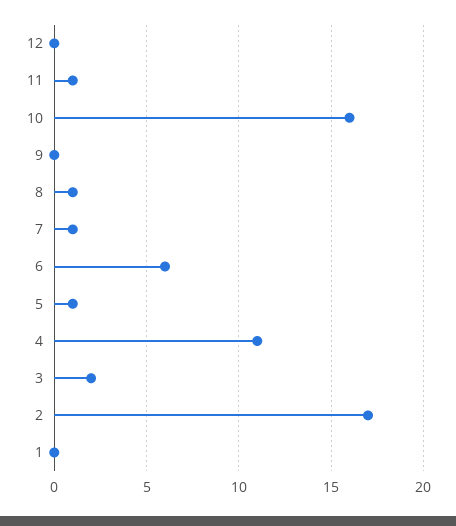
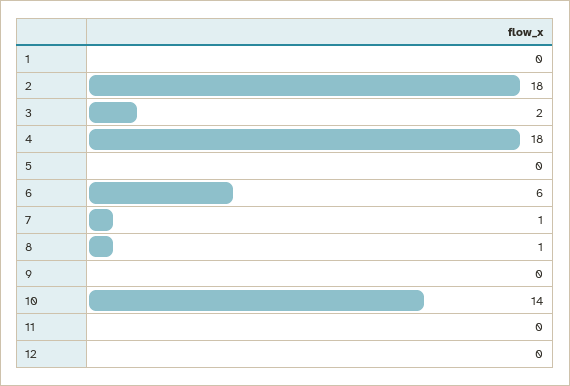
  {
    "12": 0,
-   "11": 1,
+   "11": 0,
-   "10": 16,
+   "10": 14,
    "9": 0,
    "8": 1,
    "7": 1,
    "6": 6,
-   "5": 1,
+   "5": 0,
-   "4": 11,
+   "4": 18,
    "3": 2,
-   "2": 17,
+   "2": 18,
    "1": 0
  }

